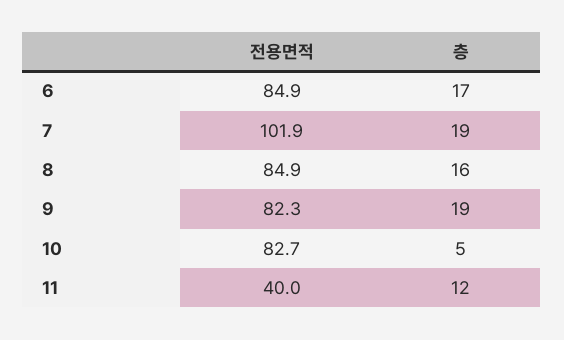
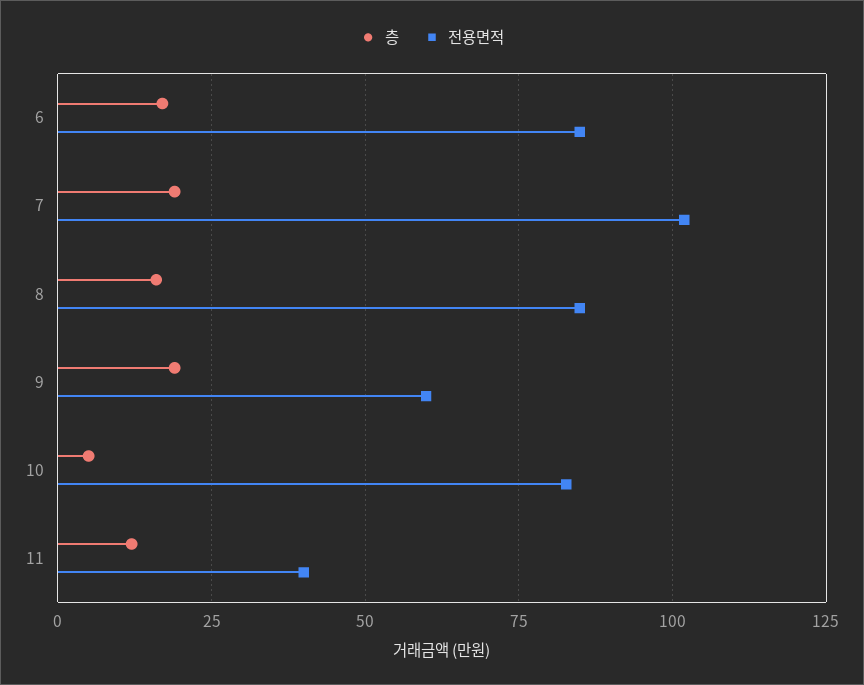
  {
    "전용면적": {
      "6": 84.9,
      "7": 101.9,
      "8": 84.9,
-     "9": 82.3,
+     "9": 60,
      "10": 82.7,
      "11": 40
    },
    "층": {
      "6": 17,
      "7": 19,
      "8": 16,
      "9": 19,
      "10": 5,
      "11": 12
    }
  }

